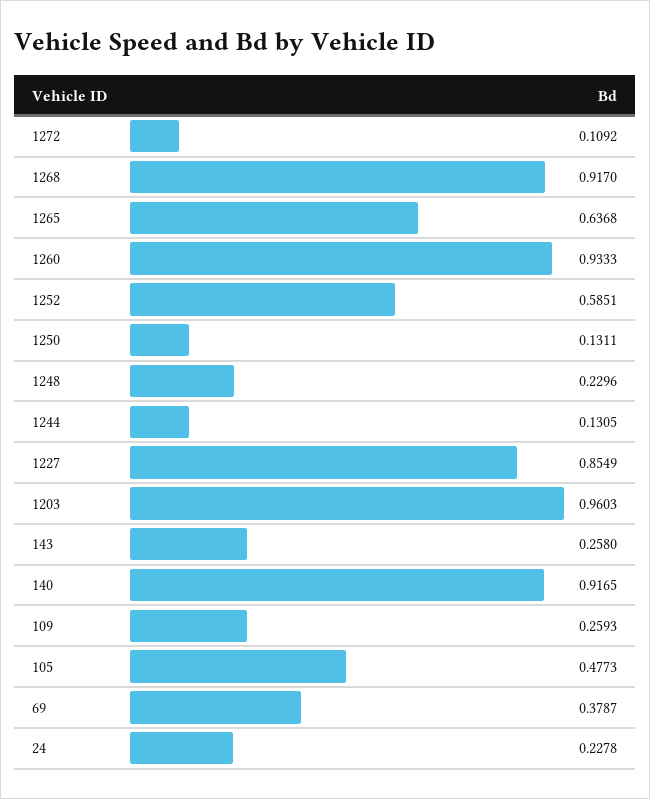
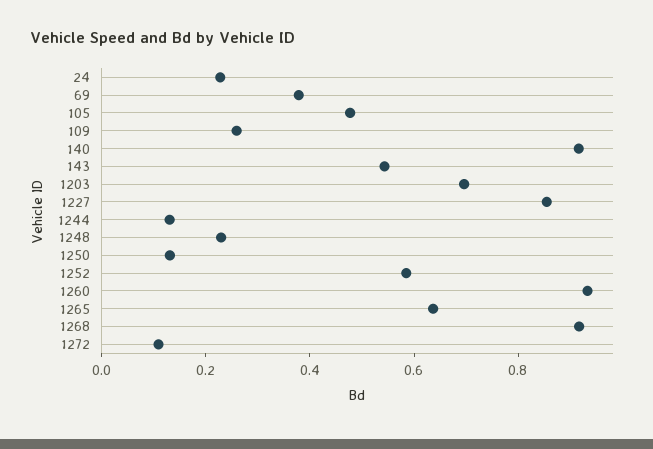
  {
    "1272": 0.1092,
    "1268": 0.917,
    "1265": 0.6368,
    "1260": 0.9333,
    "1252": 0.5851,
    "1250": 0.1311,
    "1248": 0.2296,
    "1244": 0.1305,
    "1227": 0.8549,
-   "1203": 0.9603,
+   "1203": 0.7,
-   "143": 0.258,
+   "143": 0.55,
    "140": 0.9165,
    "109": 0.2593,
    "105": 0.4773,
    "69": 0.3787,
    "24": 0.2278
  }

